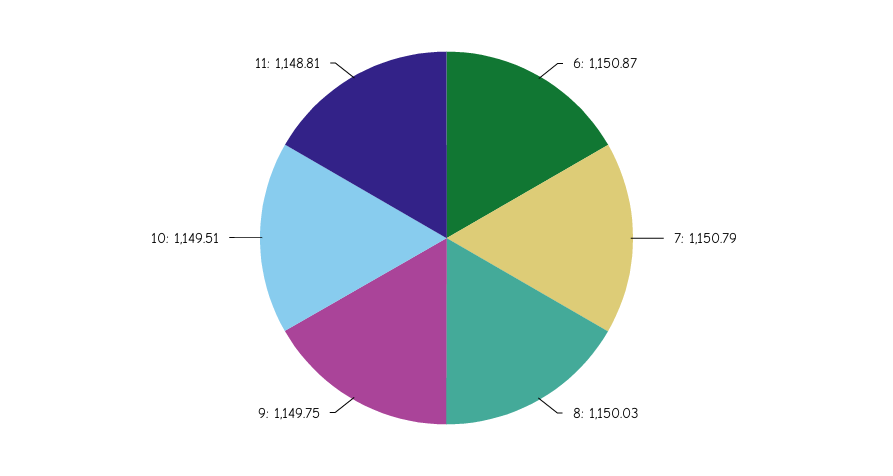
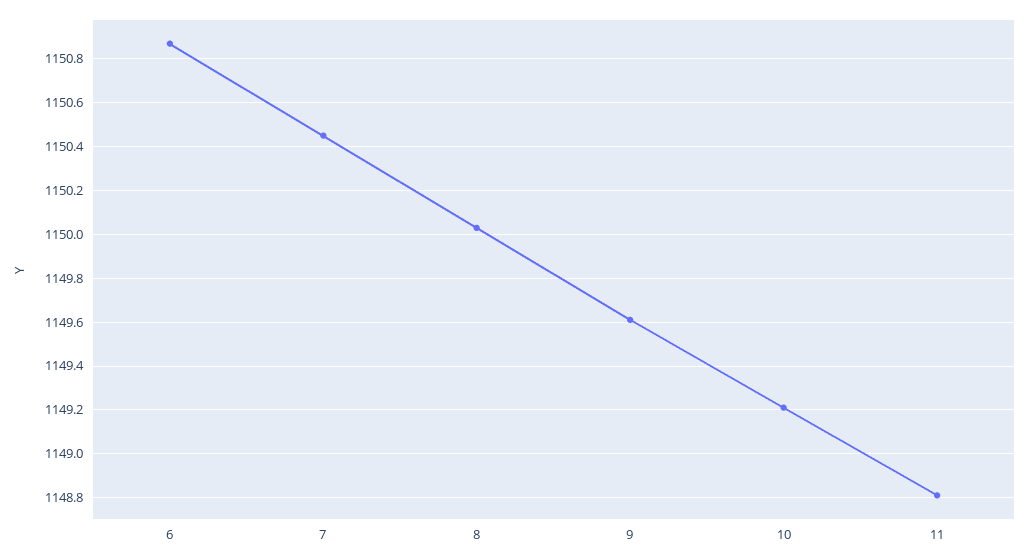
  {
    "6": 1150.87,
-   "7": 1150.79,
+   "7": 1150.45,
    "8": 1150.03,
-   "9": 1149.75,
+   "9": 1149.6,
-   "10": 1149.51,
+   "10": 1149.2,
    "11": 1148.81
  }

